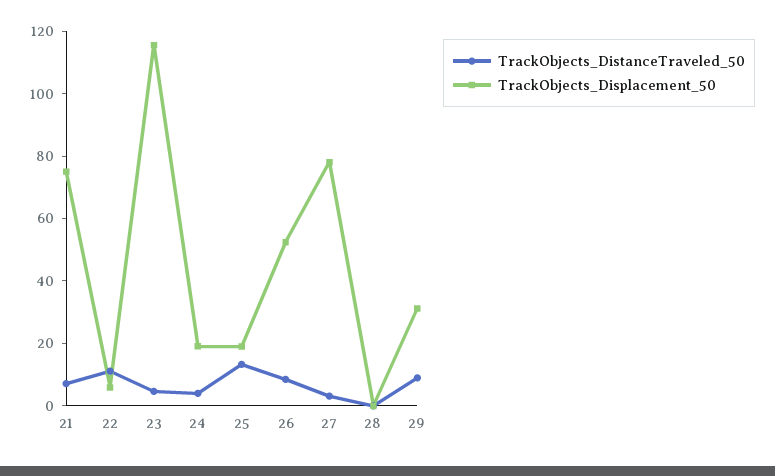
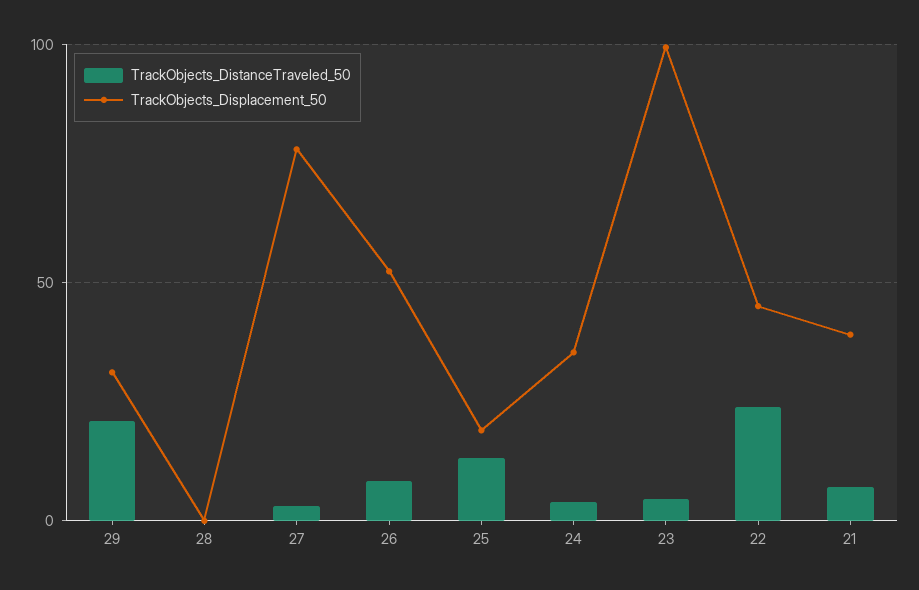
  {
    "TrackObjects_DistanceTraveled_50": {
      "21": 5,
-     "22": 10,
+     "22": 25,
      "23": 5,
      "24": 5,
      "25": 15,
      "26": 10,
      "27": 5,
      "28": 0,
-     "29": 10
+     "29": 20
    },
    "TrackObjects_Displacement_50": {
-     "21": 75,
+     "21": 40,
-     "22": 5,
+     "22": 45,
-     "23": 115,
+     "23": 100,
-     "24": 20,
+     "24": 35,
      "25": 20,
      "26": 50,
      "27": 80,
      "28": 0,
      "29": 30
    }
  }

